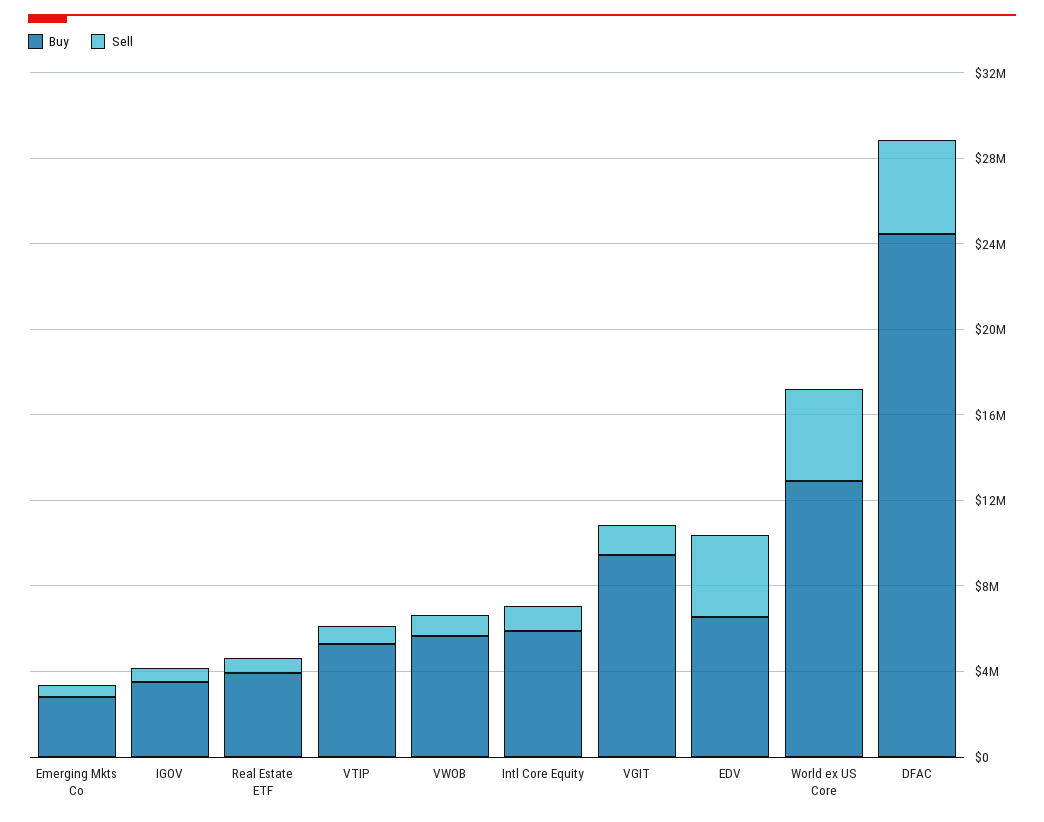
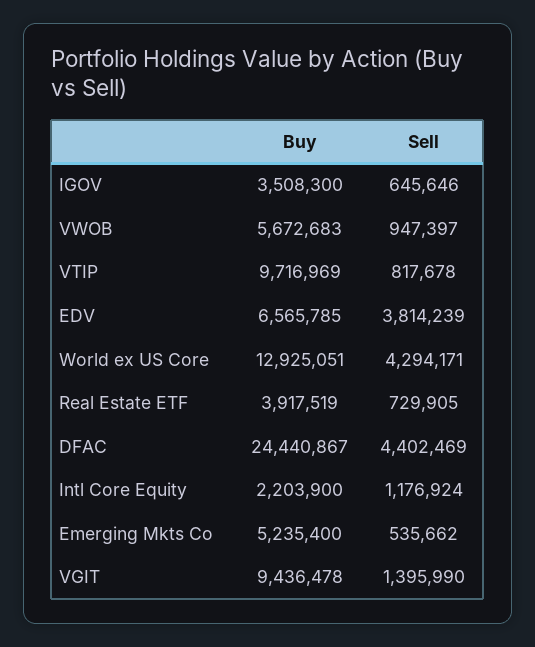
  {
    "Buy": {
-     "Emerging Mkts Co": 3000000,
+     "Emerging Mkts Co": 5235400,
      "IGOV": 3508300,
      "Real Estate ETF": 3917519,
-     "VTIP": 5000000,
+     "VTIP": 9716969,
      "VWOB": 5672683,
-     "Intl Core Equity": 6000000,
+     "Intl Core Equity": 2203900,
      "VGIT": 9436478,
      "EDV": 6565785,
      "World ex US Core": 12925051,
      "DFAC": 24440867
    },
    "Sell": {
      "Emerging Mkts Co": 535662,
      "IGOV": 645646,
      "Real Estate ETF": 729905,
      "VTIP": 817678,
      "VWOB": 947397,
      "Intl Core Equity": 1176924,
      "VGIT": 1395990,
      "EDV": 3814239,
      "World ex US Core": 4294171,
      "DFAC": 4402469
    }
  }

